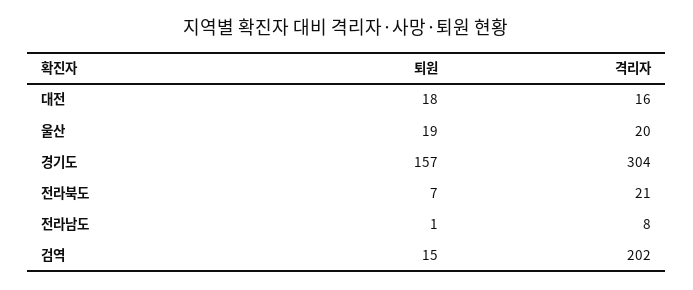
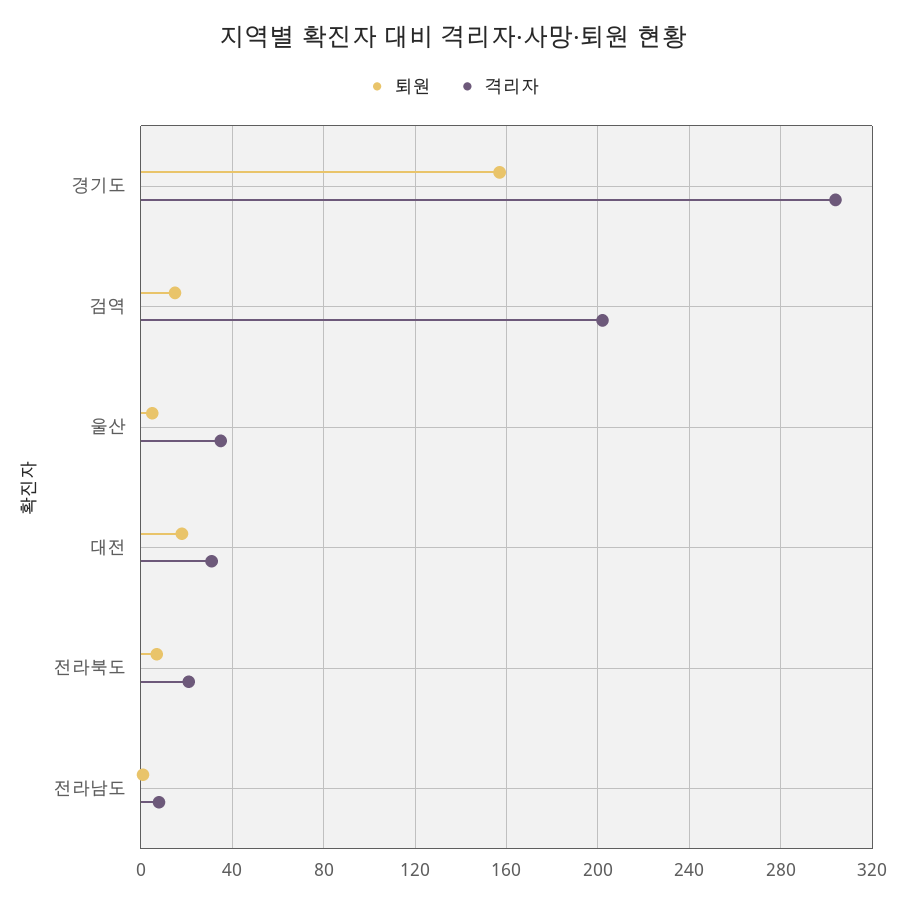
  {
    "퇴원": {
      "대전": 18,
-     "울산": 19,
+     "울산": 5,
      "경기도": 157,
      "전라북도": 7,
      "전라남도": 1,
      "검역": 15
    },
    "격리자": {
-     "대전": 16,
+     "대전": 30,
-     "울산": 20,
+     "울산": 35,
      "경기도": 304,
      "전라북도": 21,
      "전라남도": 8,
      "검역": 202
    }
  }

